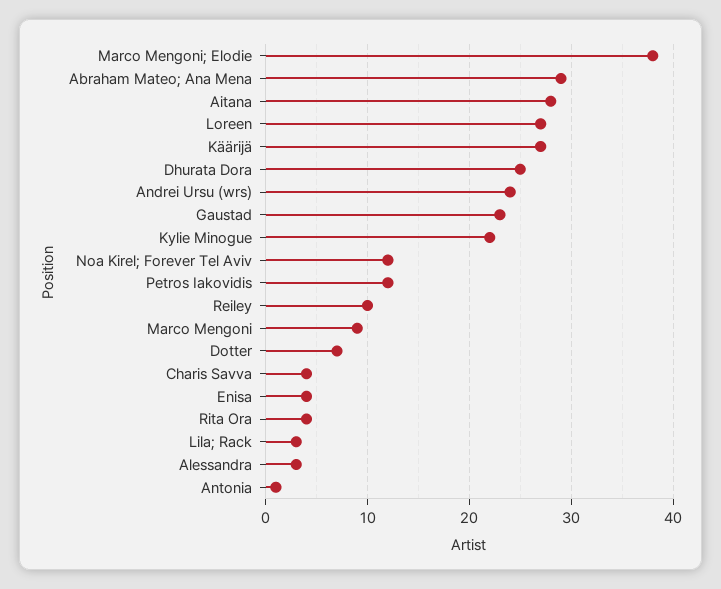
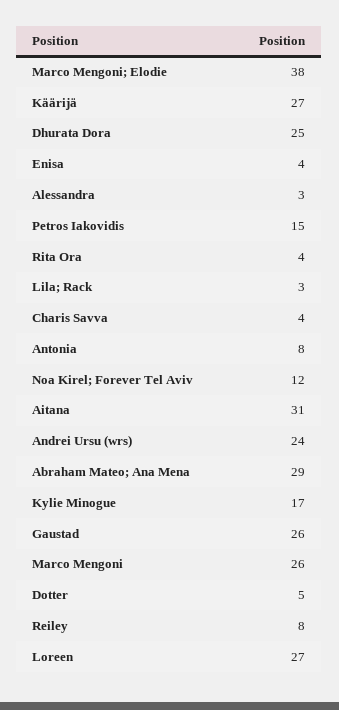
  {
    "Marco Mengoni; Elodie": 38,
    "Abraham Mateo; Ana Mena": 29,
-   "Aitana": 28,
+   "Aitana": 31,
    "Loreen": 27,
    "Käärijä": 27,
    "Dhurata Dora": 25,
    "Andrei Ursu (wrs)": 24,
-   "Gaustad": 23,
+   "Gaustad": 26,
-   "Kylie Minogue": 22,
+   "Kylie Minogue": 17,
    "Noa Kirel; Forever Tel Aviv": 12,
-   "Petros Iakovidis": 12,
+   "Petros Iakovidis": 15,
-   "Reiley": 10,
+   "Reiley": 8,
-   "Marco Mengoni": 9,
+   "Marco Mengoni": 26,
-   "Dotter": 7,
+   "Dotter": 5,
    "Charis Savva": 4,
    "Enisa": 4,
    "Rita Ora": 4,
    "Lila; Rack": 3,
    "Alessandra": 3,
-   "Antonia": 1
+   "Antonia": 8
  }

